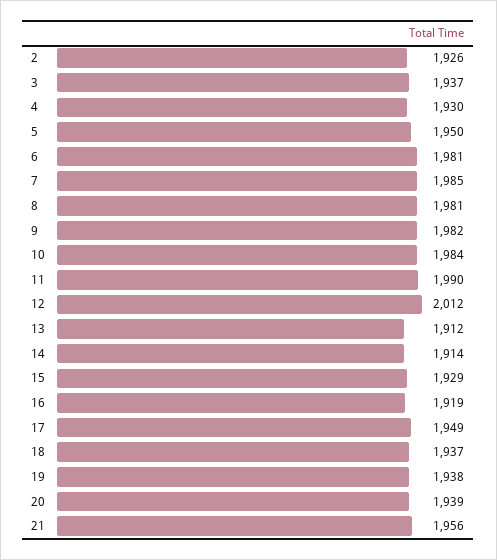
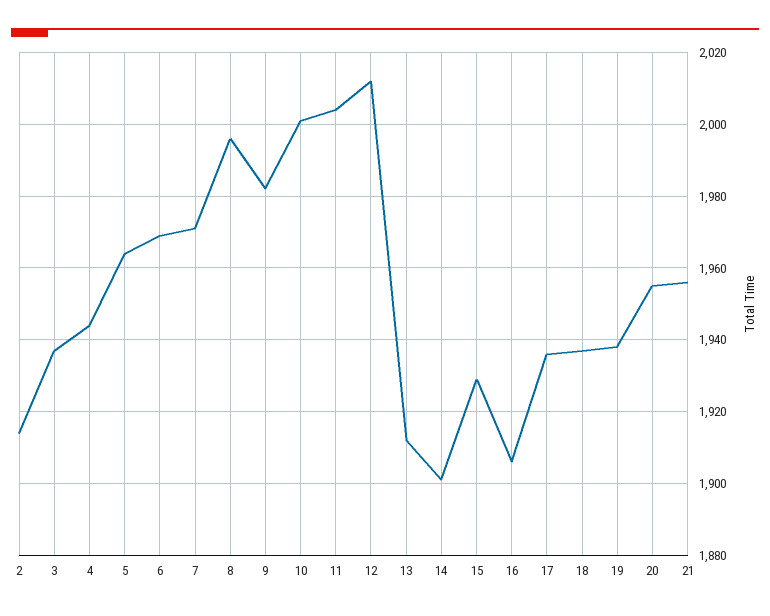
  {
-   "2": 1926,
+   "2": 1915,
    "3": 1937,
-   "4": 1930,
+   "4": 1945,
-   "5": 1950,
+   "5": 1965,
-   "6": 1981,
+   "6": 1970,
-   "7": 1985,
+   "7": 1970,
-   "8": 1981,
+   "8": 1995,
    "9": 1982,
-   "10": 1984,
+   "10": 2000,
-   "11": 1990,
+   "11": 2005,
    "12": 2012,
    "13": 1912,
-   "14": 1914,
+   "14": 1900,
    "15": 1929,
-   "16": 1919,
+   "16": 1905,
-   "17": 1949,
+   "17": 1935,
    "18": 1937,
    "19": 1938,
-   "20": 1939,
+   "20": 1955,
    "21": 1956
  }

